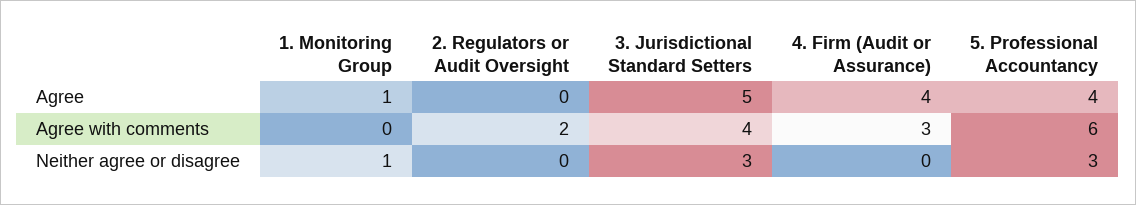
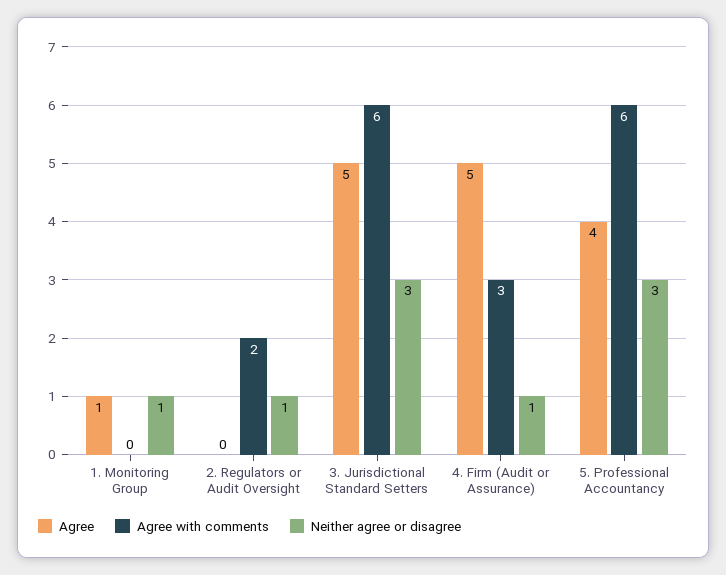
  {
    "Agree": {
      "1. Monitoring Group": 1,
      "2. Regulators or Audit Oversight": 0,
      "3. Jurisdictional Standard Setters": 5,
-     "4. Firm (Audit or Assurance)": 4,
+     "4. Firm (Audit or Assurance)": 5,
      "5. Professional Accountancy": 4
    },
    "Agree with comments": {
      "1. Monitoring Group": 0,
      "2. Regulators or Audit Oversight": 2,
-     "3. Jurisdictional Standard Setters": 4,
+     "3. Jurisdictional Standard Setters": 6,
      "4. Firm (Audit or Assurance)": 3,
      "5. Professional Accountancy": 6
    },
    "Neither agree or disagree": {
      "1. Monitoring Group": 1,
-     "2. Regulators or Audit Oversight": 0,
+     "2. Regulators or Audit Oversight": 1,
      "3. Jurisdictional Standard Setters": 3,
-     "4. Firm (Audit or Assurance)": 0,
+     "4. Firm (Audit or Assurance)": 1,
      "5. Professional Accountancy": 3
    }
  }

